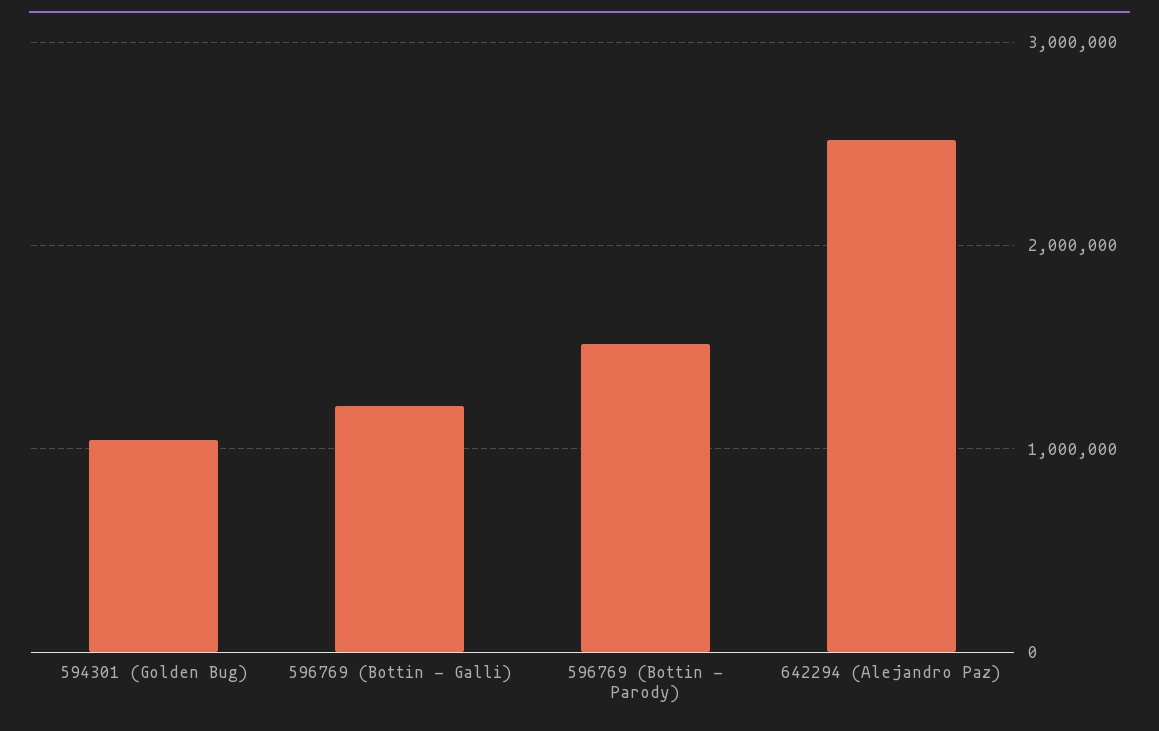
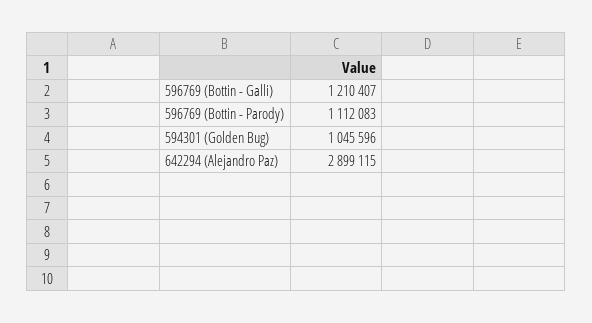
  {
    "594301 (Golden Bug)": 1045596,
    "596769 (Bottin - Galli)": 1210407,
-   "596769 (Bottin - Parody)": 1500000,
+   "596769 (Bottin - Parody)": 1112083,
-   "642294 (Alejandro Paz)": 2500000
+   "642294 (Alejandro Paz)": 2899115
  }

